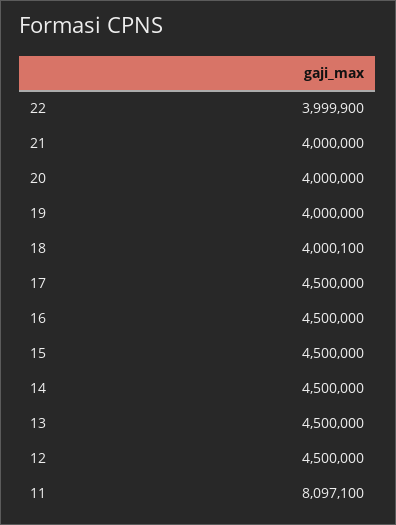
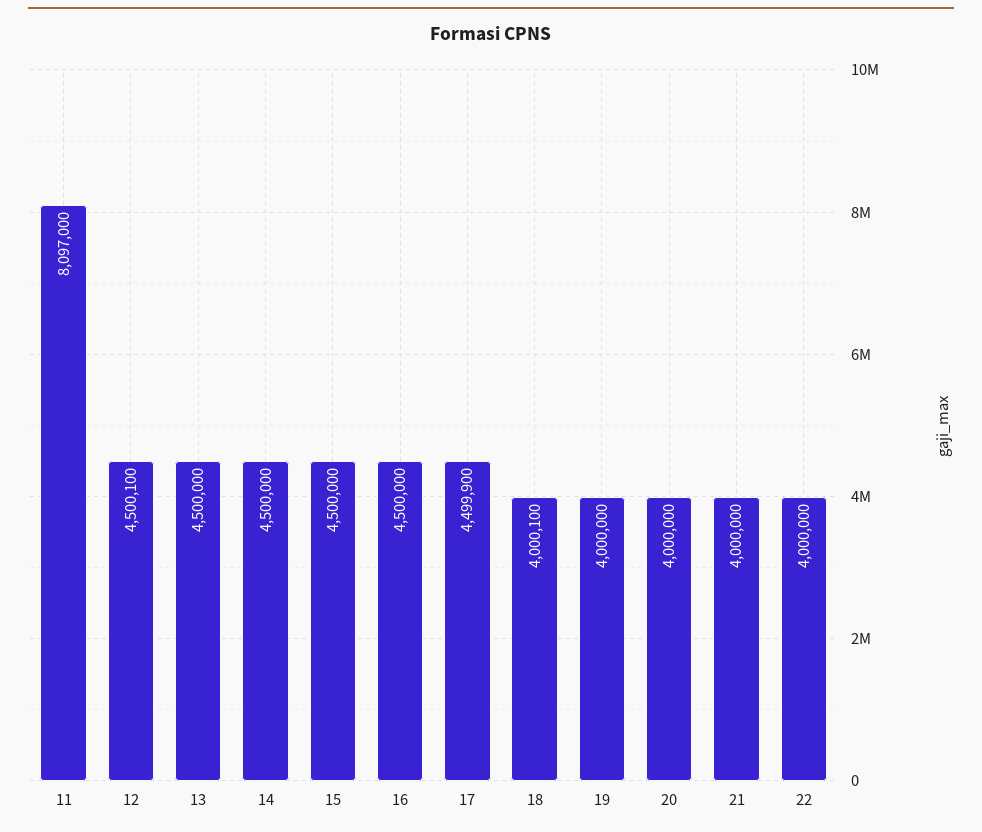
  {
-   "22": 3999900,
+   "22": 4000000,
    "21": 4000000,
    "20": 4000000,
    "19": 4000000,
    "18": 4000100,
-   "17": 4500000,
+   "17": 4499900,
    "16": 4500000,
    "15": 4500000,
    "14": 4500000,
    "13": 4500000,
-   "12": 4500000,
+   "12": 4500100,
-   "11": 8097100
+   "11": 8097000
  }

